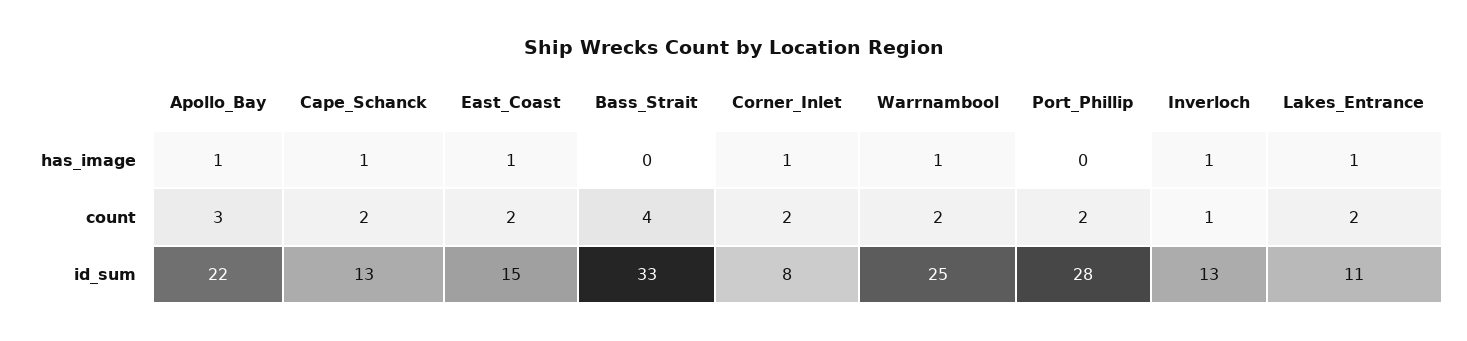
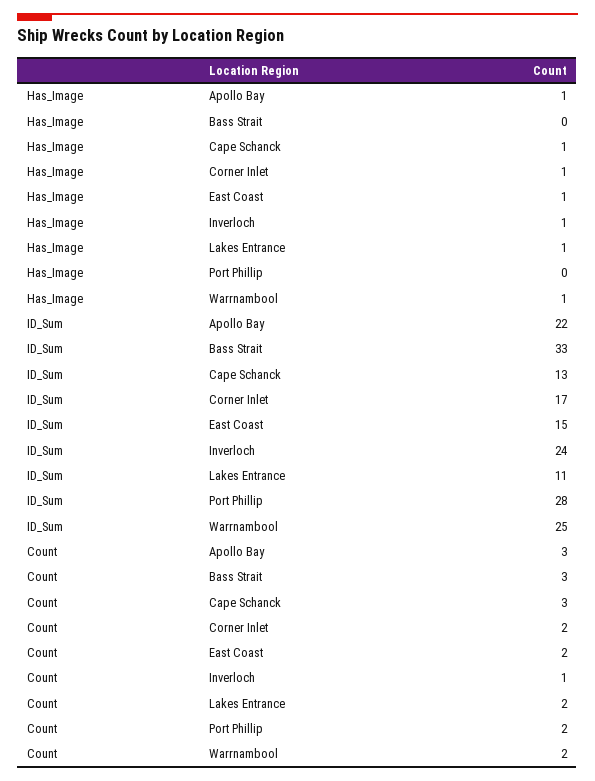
  {
    "Apollo_Bay": {
      "has_image": 1,
      "count": 3,
      "id_sum": 22
    },
    "Cape_Schanck": {
      "has_image": 1,
-     "count": 2,
+     "count": 3,
      "id_sum": 13
    },
    "East_Coast": {
      "has_image": 1,
      "count": 2,
      "id_sum": 15
    },
    "Bass_Strait": {
      "has_image": 0,
-     "count": 4,
+     "count": 3,
      "id_sum": 33
    },
    "Corner_Inlet": {
      "has_image": 1,
      "count": 2,
-     "id_sum": 8
+     "id_sum": 17
    },
    "Warrnambool": {
      "has_image": 1,
      "count": 2,
      "id_sum": 25
    },
    "Port_Phillip": {
      "has_image": 0,
      "count": 2,
      "id_sum": 28
    },
    "Inverloch": {
      "has_image": 1,
      "count": 1,
-     "id_sum": 13
+     "id_sum": 24
    },
    "Lakes_Entrance": {
      "has_image": 1,
      "count": 2,
      "id_sum": 11
    }
  }

